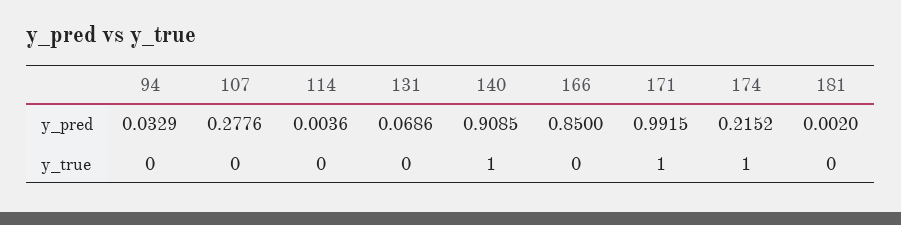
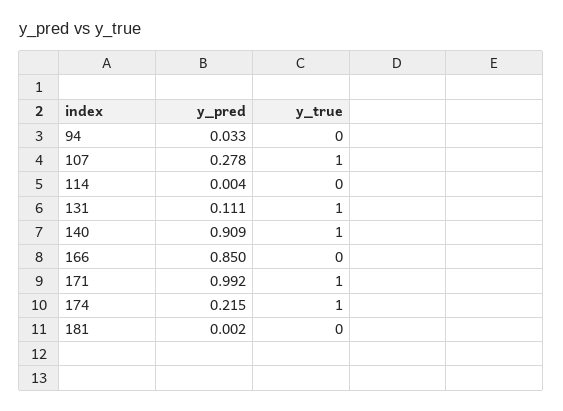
  {
    "94": {
      "y_pred": 0.0329,
      "y_true": 0
    },
    "107": {
      "y_pred": 0.2776,
-     "y_true": 0
+     "y_true": 1
    },
    "114": {
      "y_pred": 0.0036,
      "y_true": 0
    },
    "131": {
-     "y_pred": 0.0686,
+     "y_pred": 0.111,
-     "y_true": 0
+     "y_true": 1
    },
    "140": {
      "y_pred": 0.9085,
      "y_true": 1
    },
    "166": {
      "y_pred": 0.85,
      "y_true": 0
    },
    "171": {
      "y_pred": 0.9915,
      "y_true": 1
    },
    "174": {
      "y_pred": 0.2152,
      "y_true": 1
    },
    "181": {
      "y_pred": 0.002,
      "y_true": 0
    }
  }

